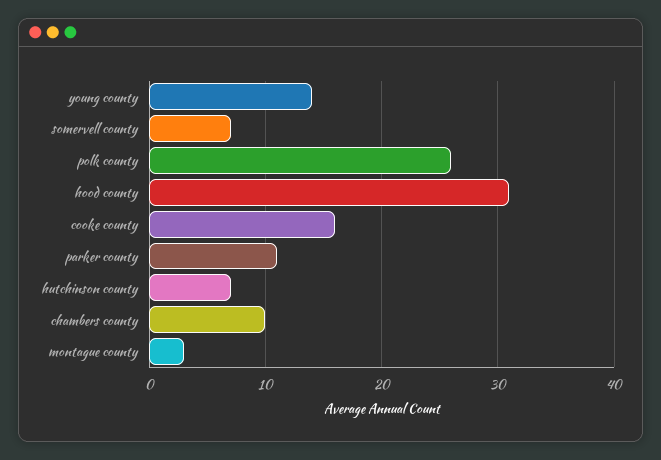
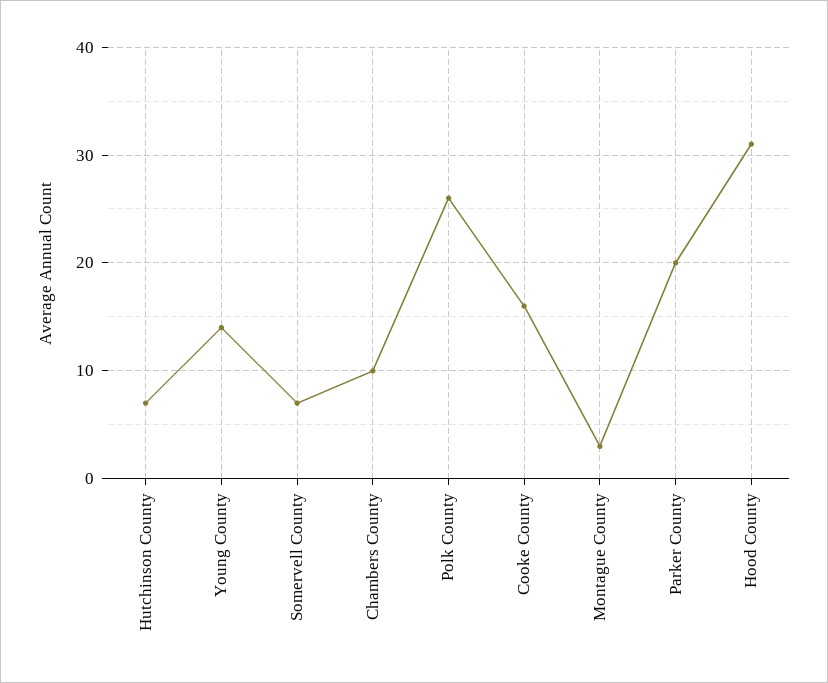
  {
    "young county": 14,
    "somervell county": 7,
    "polk county": 26,
    "hood county": 31,
    "cooke county": 16,
-   "parker county": 11,
+   "parker county": 20,
    "hutchinson county": 7,
    "chambers county": 10,
    "montague county": 3
  }

